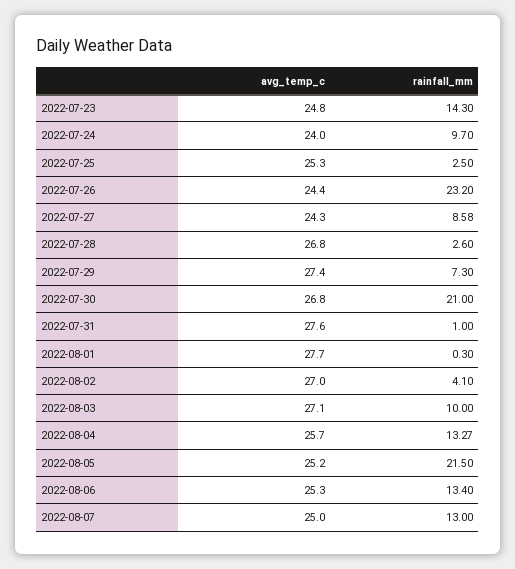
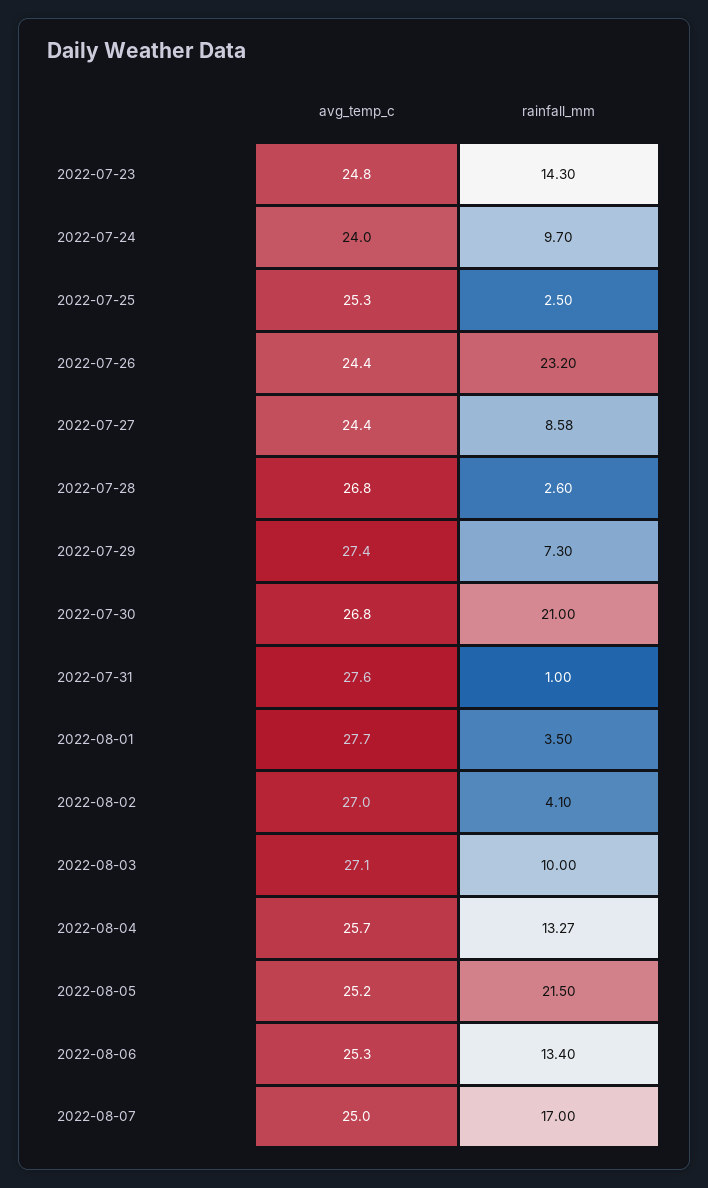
  {
    "avg_temp_c": {
      "2022-07-23": 24.8,
      "2022-07-24": 24,
      "2022-07-25": 25.3,
      "2022-07-26": 24.4,
-     "2022-07-27": 24.3,
+     "2022-07-27": 24.4,
      "2022-07-28": 26.8,
      "2022-07-29": 27.4,
      "2022-07-30": 26.8,
      "2022-07-31": 27.6,
      "2022-08-01": 27.7,
      "2022-08-02": 27,
      "2022-08-03": 27.1,
      "2022-08-04": 25.7,
      "2022-08-05": 25.2,
      "2022-08-06": 25.3,
      "2022-08-07": 25
    },
    "rainfall_mm": {
      "2022-07-23": 14.3,
      "2022-07-24": 9.7,
      "2022-07-25": 2.5,
      "2022-07-26": 23.2,
      "2022-07-27": 8.58,
      "2022-07-28": 2.6,
      "2022-07-29": 7.3,
      "2022-07-30": 21,
      "2022-07-31": 1,
-     "2022-08-01": 0.3,
+     "2022-08-01": 3.5,
      "2022-08-02": 4.1,
      "2022-08-03": 10,
      "2022-08-04": 13.27,
      "2022-08-05": 21.5,
      "2022-08-06": 13.4,
-     "2022-08-07": 13
+     "2022-08-07": 17
    }
  }

